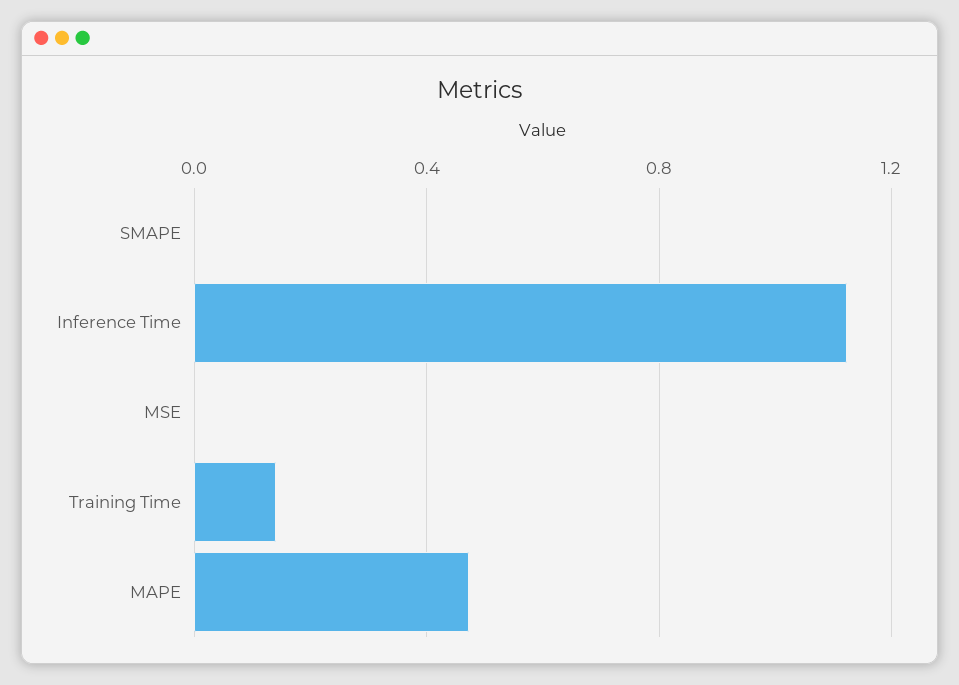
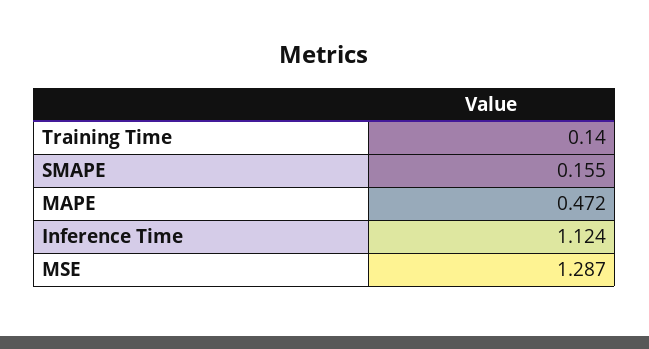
  {
-   "SMAPE": 0,
+   "SMAPE": 0.155,
    "Inference Time": 1.124,
-   "MSE": 0,
+   "MSE": 1.287,
    "Training Time": 0.14,
    "MAPE": 0.472
  }

